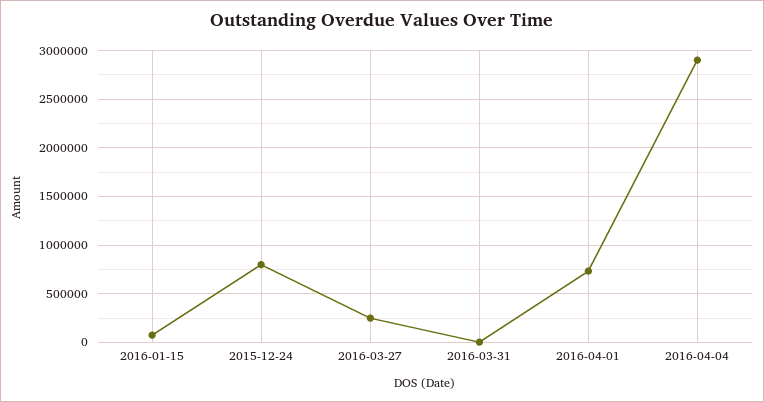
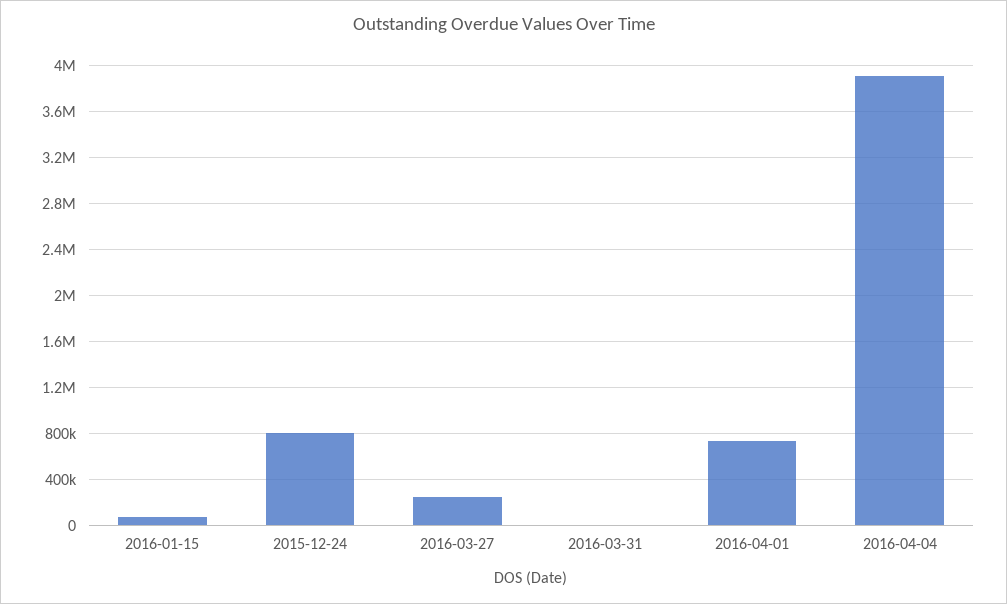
  {
    "2016-01-15": 100000,
    "2015-12-24": 800000,
    "2016-03-27": 200000,
    "2016-03-31": 0,
    "2016-04-01": 700000,
-   "2016-04-04": 2900000
+   "2016-04-04": 3900000
  }

